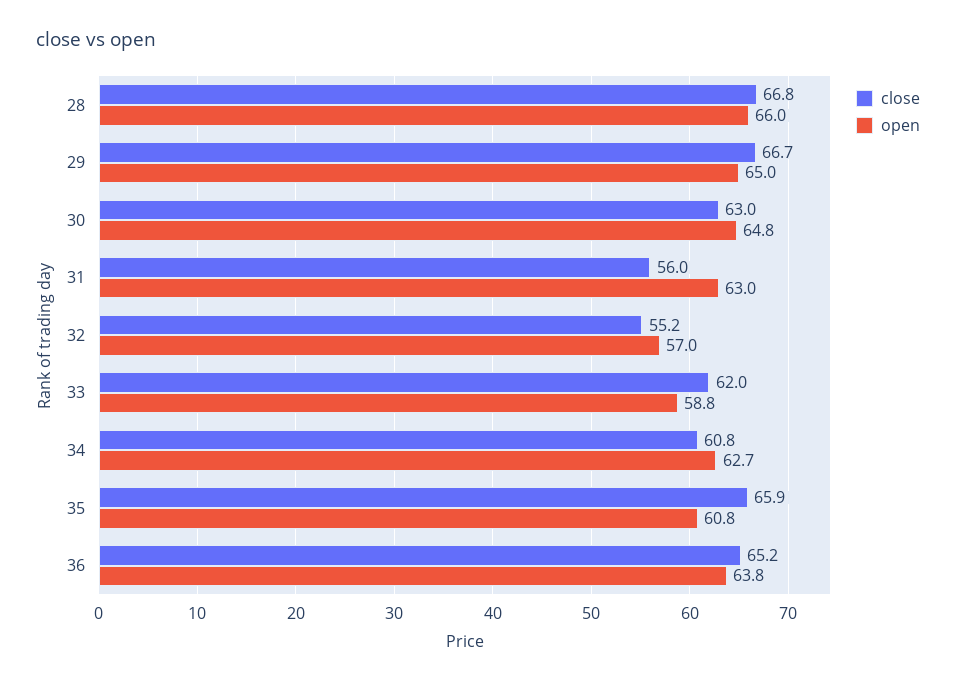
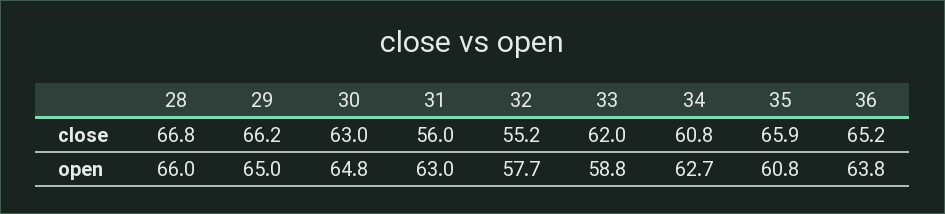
  {
    "close": {
      "28": 66.8,
-     "29": 66.7,
+     "29": 66.2,
      "30": 63,
      "31": 56,
      "32": 55.2,
      "33": 62,
      "34": 60.8,
      "35": 65.9,
      "36": 65.2
    },
    "open": {
      "28": 66,
      "29": 65,
      "30": 64.8,
      "31": 63,
-     "32": 57,
+     "32": 57.7,
      "33": 58.8,
      "34": 62.7,
      "35": 60.8,
      "36": 63.8
    }
  }

